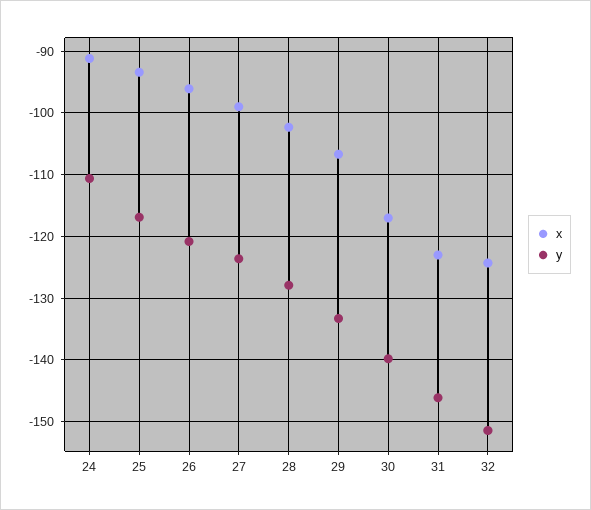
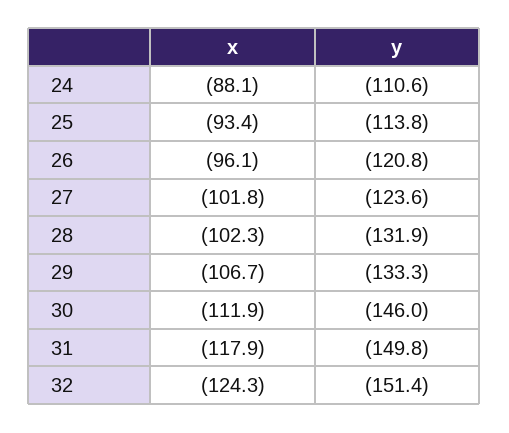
  {
    "x": {
-     "24": -91,
+     "24": -88.1,
      "25": -93.4,
      "26": -96.1,
-     "27": -99,
+     "27": -101.8,
      "28": -102.3,
      "29": -106.7,
-     "30": -117,
+     "30": -111.9,
-     "31": -123,
+     "31": -117.9,
      "32": -124.3
    },
    "y": {
      "24": -110.6,
-     "25": -117,
+     "25": -113.8,
      "26": -120.8,
      "27": -123.6,
-     "28": -128,
+     "28": -131.9,
      "29": -133.3,
-     "30": -140,
+     "30": -146,
-     "31": -146,
+     "31": -149.8,
      "32": -151.4
    }
  }

